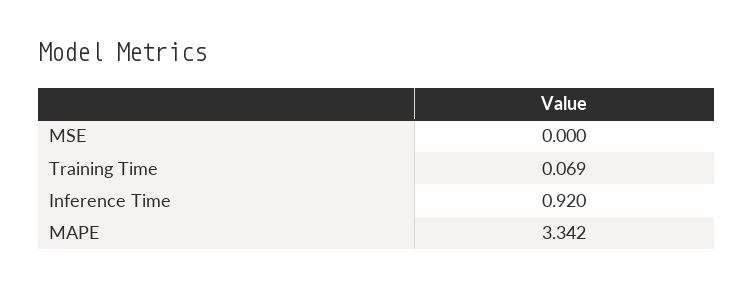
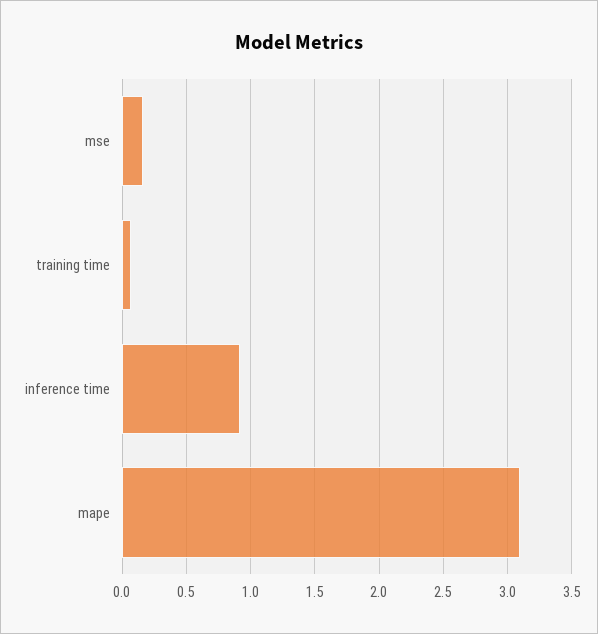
  {
-   "MSE": 0,
+   "MSE": 0.15,
    "Training Time": 0.069,
    "Inference Time": 0.92,
-   "MAPE": 3.342
+   "MAPE": 3.1
  }

